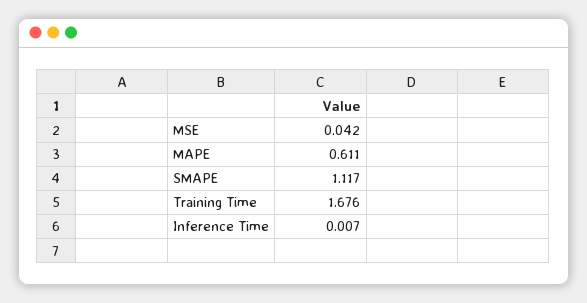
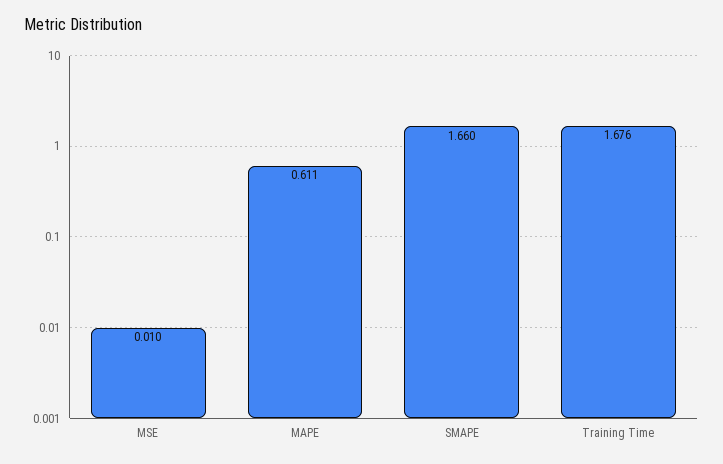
  {
-   "MSE": 0.042,
+   "MSE": 0.01,
    "MAPE": 0.611,
-   "SMAPE": 1.117,
+   "SMAPE": 1.66,
-   "Training Time": 1.676,
+   "Training Time": 1.676
-   "Inference Time": 0.007
  }

